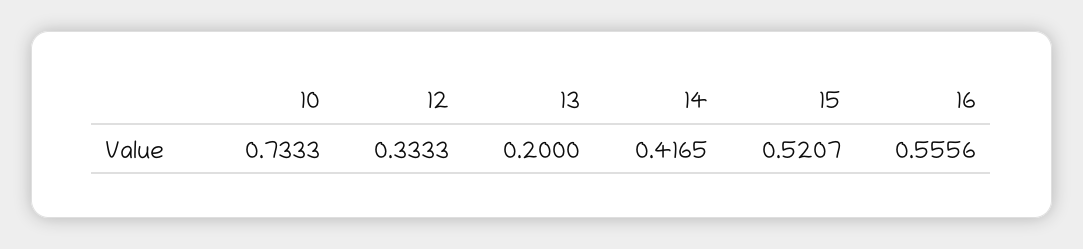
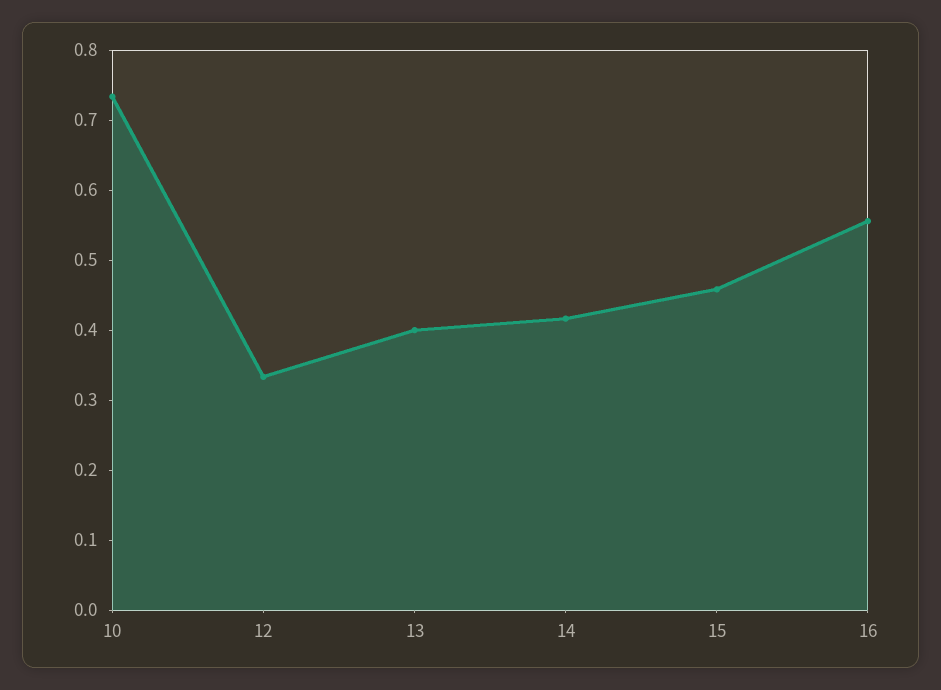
  {
    "10": 0.7333,
    "12": 0.3333,
-   "13": 0.2,
+   "13": 0.4,
    "14": 0.4165,
-   "15": 0.5207,
+   "15": 0.46,
    "16": 0.5556
  }

